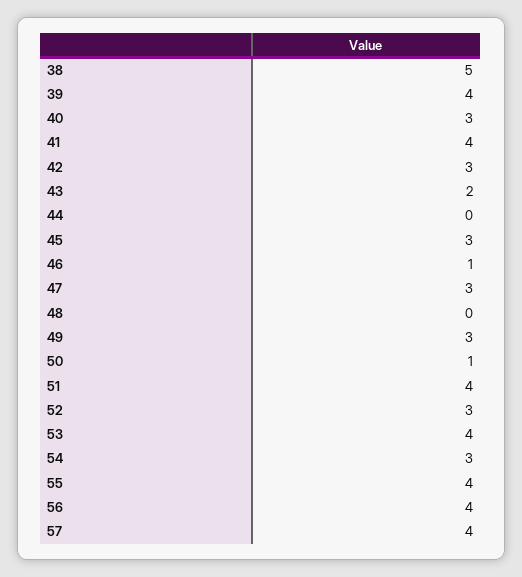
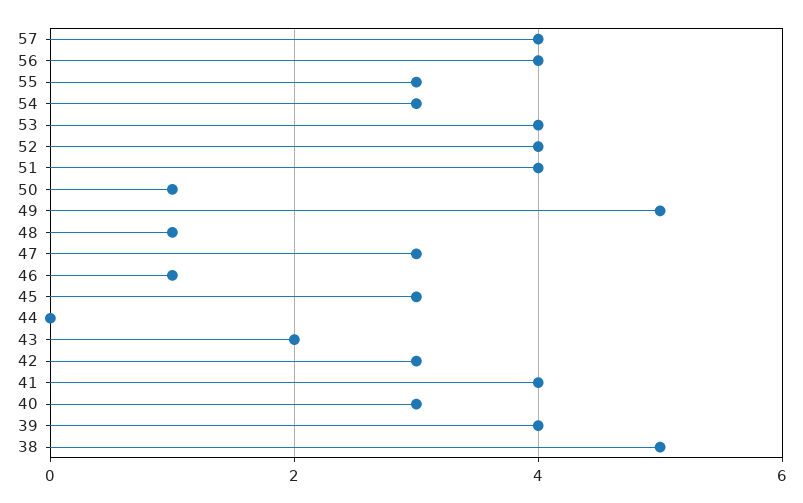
  {
    "38": 5,
    "39": 4,
    "40": 3,
    "41": 4,
    "42": 3,
    "43": 2,
    "44": 0,
    "45": 3,
    "46": 1,
    "47": 3,
-   "48": 0,
+   "48": 1,
-   "49": 3,
+   "49": 5,
    "50": 1,
    "51": 4,
-   "52": 3,
+   "52": 4,
    "53": 4,
    "54": 3,
-   "55": 4,
+   "55": 3,
    "56": 4,
    "57": 4
  }

